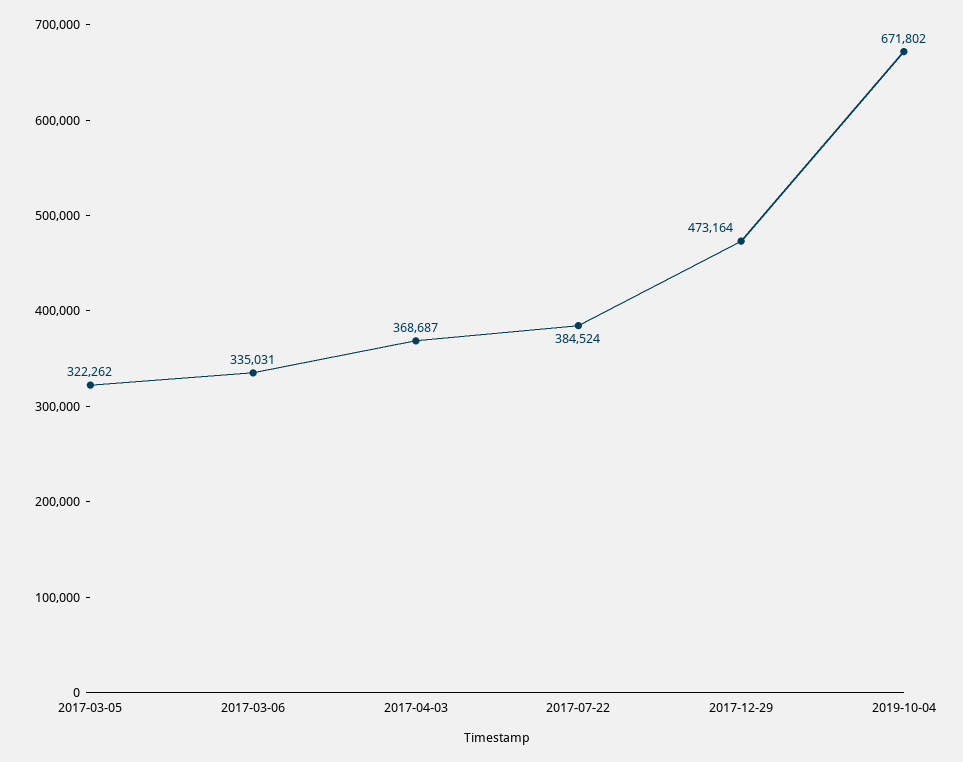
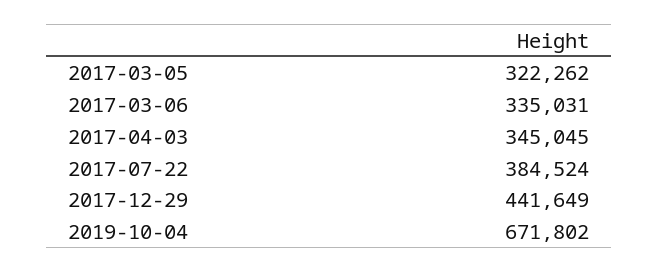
  {
    "2017-03-05": 322262,
    "2017-03-06": 335031,
-   "2017-04-03": 368687,
+   "2017-04-03": 345045,
    "2017-07-22": 384524,
-   "2017-12-29": 473164,
+   "2017-12-29": 441649,
    "2019-10-04": 671802
  }

